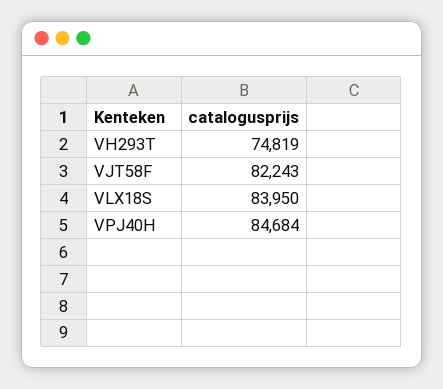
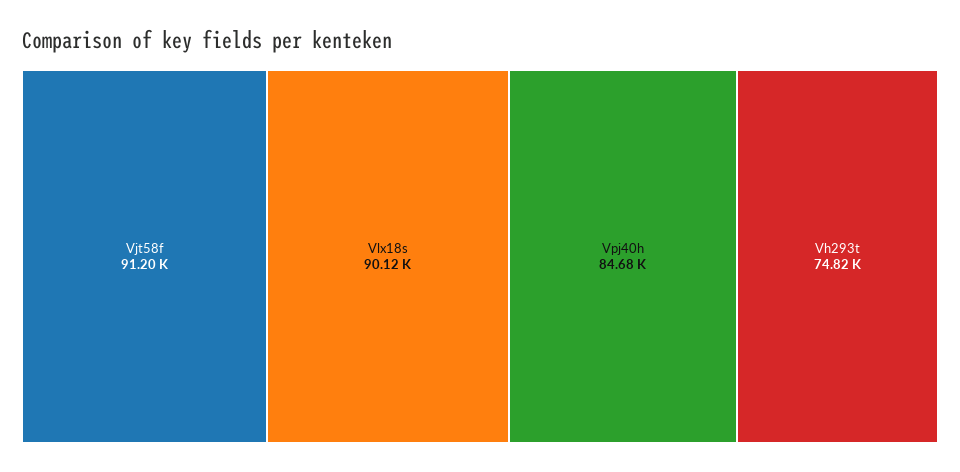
  {
    "VH293T": 74819,
-   "VJT58F": 82243,
+   "VJT58F": 91200,
-   "VLX18S": 83950,
+   "VLX18S": 90120,
    "VPJ40H": 84684
  }

